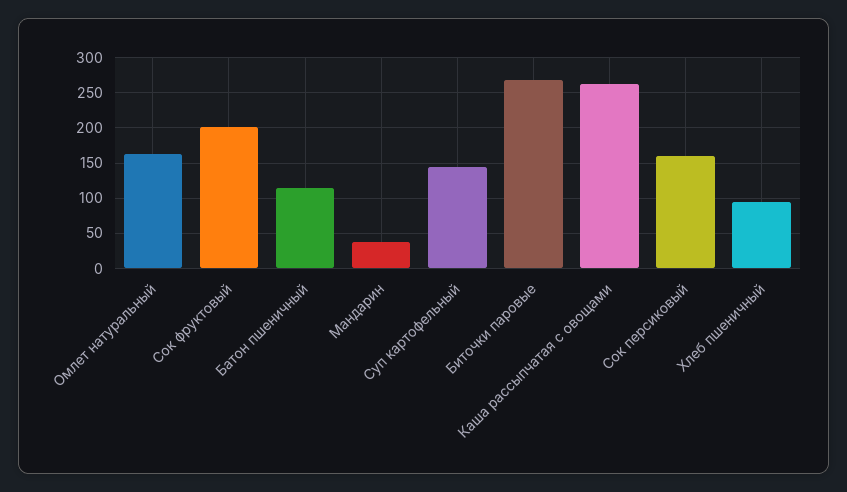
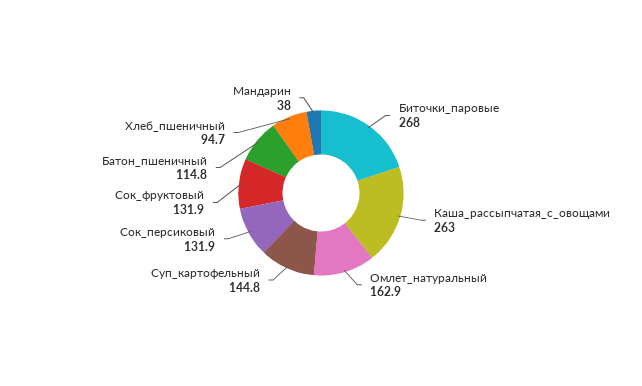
  {
    "Омлет натуральный": 162.9,
-   "Сок фруктовый": 200,
+   "Сок фруктовый": 131.9,
    "Батон пшеничный": 114.8,
    "Мандарин": 38,
    "Суп картофельный": 144.8,
    "Биточки паровые": 268,
    "Каша рассыпчатая с овощами": 263,
-   "Сок персиковый": 160,
+   "Сок персиковый": 131.9,
    "Хлеб пшеничный": 94.7
  }

